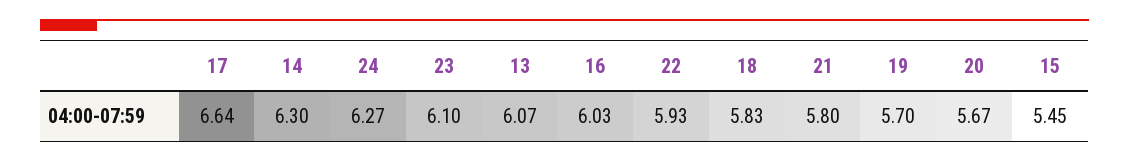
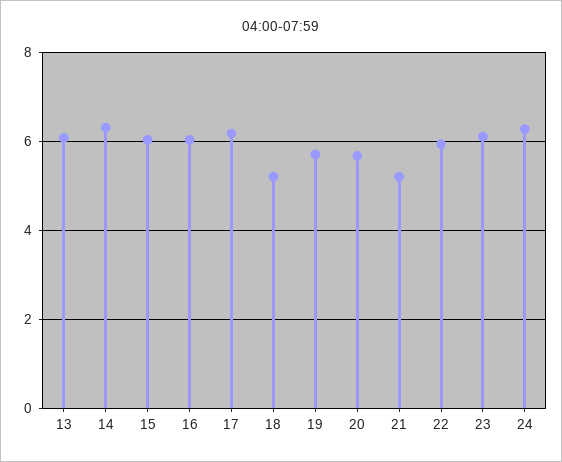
  {
-   "17": 6.64,
+   "17": 6.2,
    "14": 6.3,
    "24": 6.27,
    "23": 6.1,
    "13": 6.07,
    "16": 6.03,
    "22": 5.93,
-   "18": 5.83,
+   "18": 5.2,
-   "21": 5.8,
+   "21": 5.2,
    "19": 5.7,
    "20": 5.67,
-   "15": 5.45
+   "15": 6
  }

